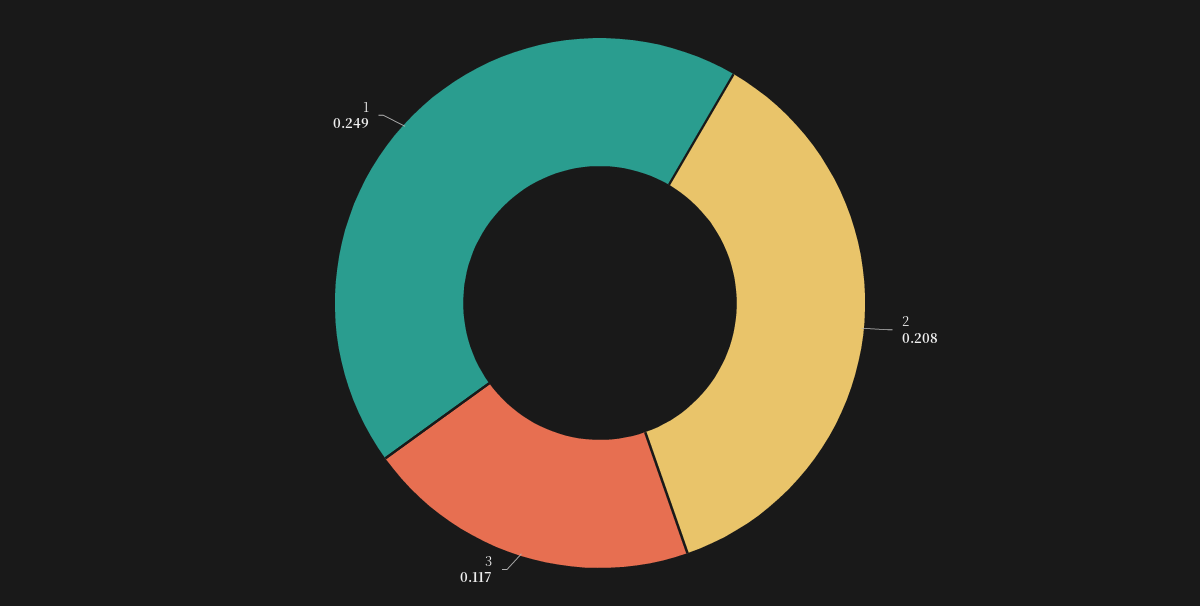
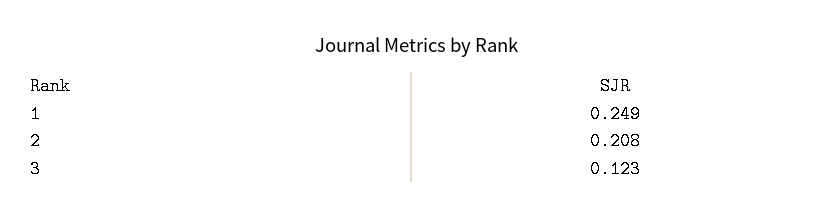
  {
    "2": 0.208,
-   "3": 0.117,
+   "3": 0.123,
    "1": 0.249
  }

